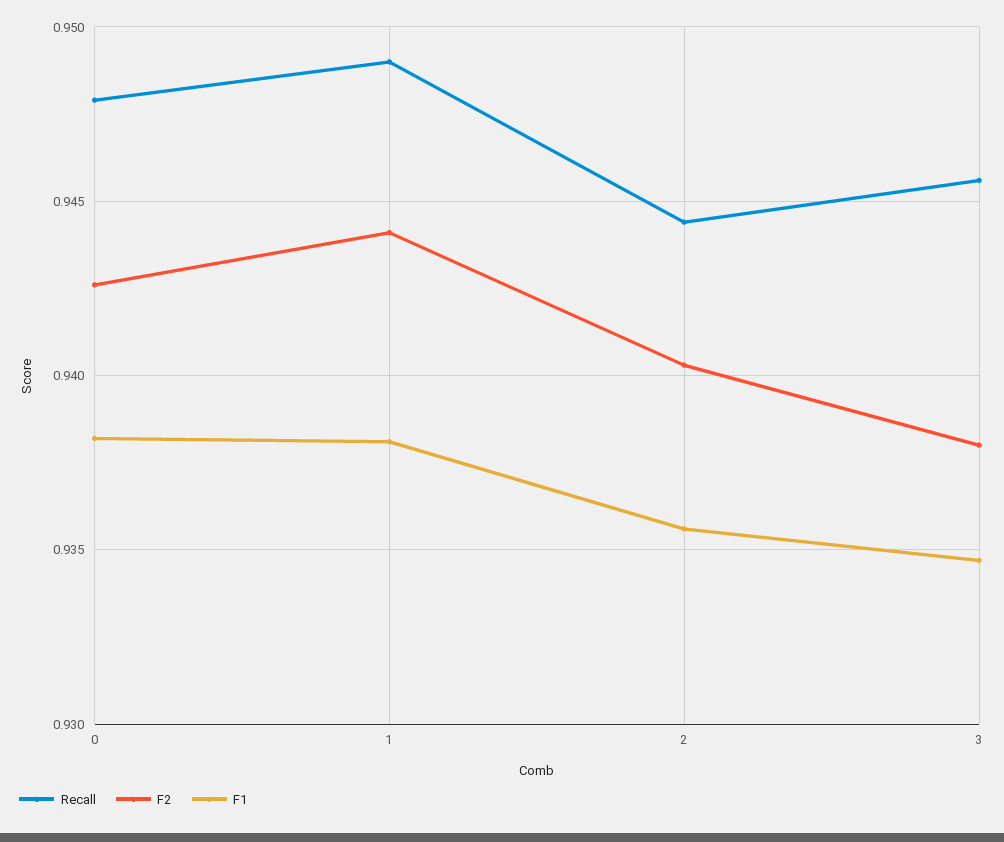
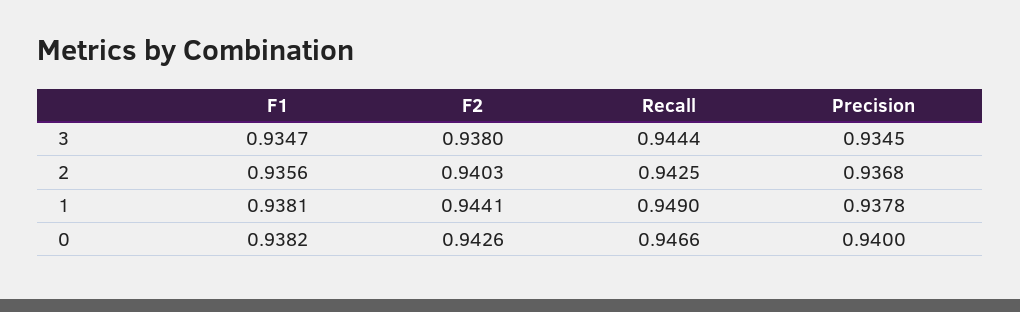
  {
    "Recall": {
-     "0": 0.948,
+     "0": 0.9466,
      "1": 0.949,
-     "2": 0.9445,
+     "2": 0.9425,
-     "3": 0.9455
+     "3": 0.9444
    },
    "F2": {
      "0": 0.9426,
      "1": 0.9441,
      "2": 0.9403,
      "3": 0.938
    },
    "F1": {
      "0": 0.9382,
      "1": 0.9381,
      "2": 0.9356,
      "3": 0.9347
-   }
+   },
+   "Precision": {
+     "3": 0.9345,
+     "2": 0.9368,
+     "1": 0.9378,
+     "0": 0.94
+   }
  }

